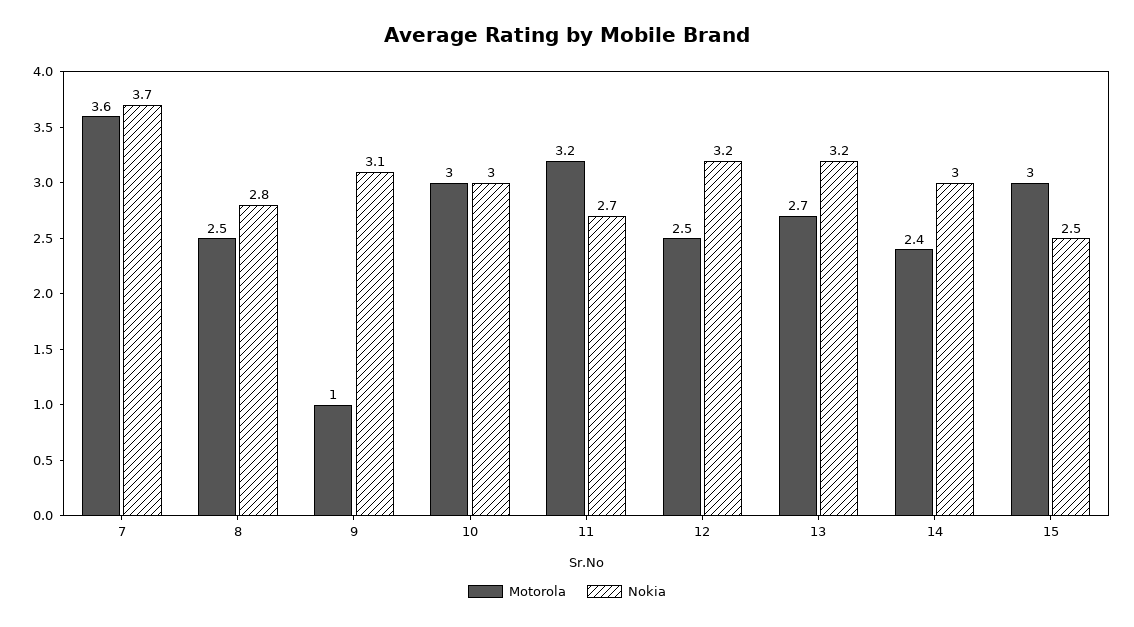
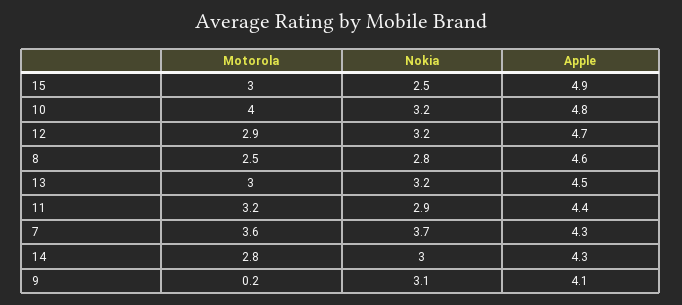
  {
    "Motorola": {
      "7": 3.6,
      "8": 2.5,
-     "9": 1,
+     "9": 0.2,
-     "10": 3,
+     "10": 4,
      "11": 3.2,
-     "12": 2.5,
+     "12": 2.9,
-     "13": 2.7,
+     "13": 3,
-     "14": 2.4,
+     "14": 2.8,
      "15": 3
    },
    "Nokia": {
      "7": 3.7,
      "8": 2.8,
      "9": 3.1,
-     "10": 3,
+     "10": 3.2,
-     "11": 2.7,
+     "11": 2.9,
      "12": 3.2,
      "13": 3.2,
      "14": 3,
      "15": 2.5
-   }
+   },
+   "Apple": {
+     "15": 4.9,
+     "10": 4.8,
+     "12": 4.7,
+     "8": 4.6,
+     "13": 4.5,
+     "11": 4.4,
+     "7": 4.3,
+     "14": 4.3,
+     "9": 4.1
+   }
  }

